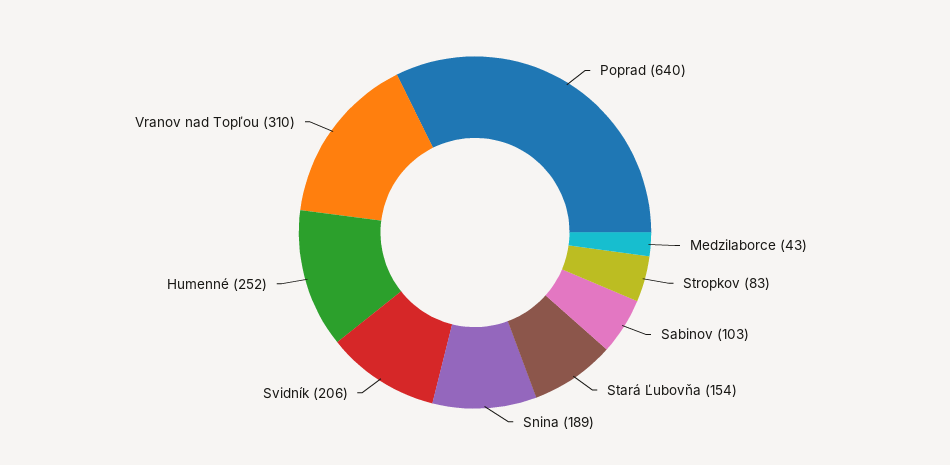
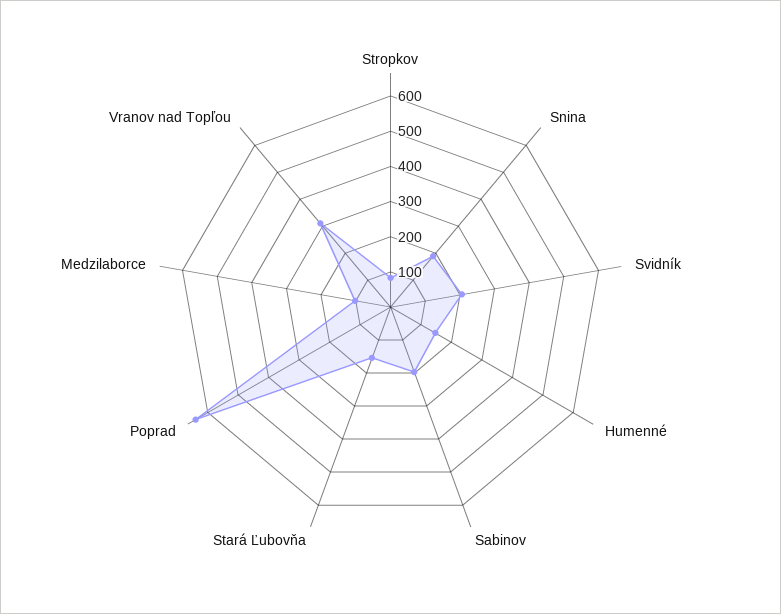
  {
    "Poprad": 640,
-   "Medzilaborce": 43,
+   "Medzilaborce": 100,
    "Stropkov": 83,
-   "Sabinov": 103,
+   "Sabinov": 200,
    "Stará Ľubovňa": 154,
    "Snina": 189,
    "Svidník": 206,
-   "Humenné": 252,
+   "Humenné": 150,
    "Vranov nad Topľou": 310
  }

